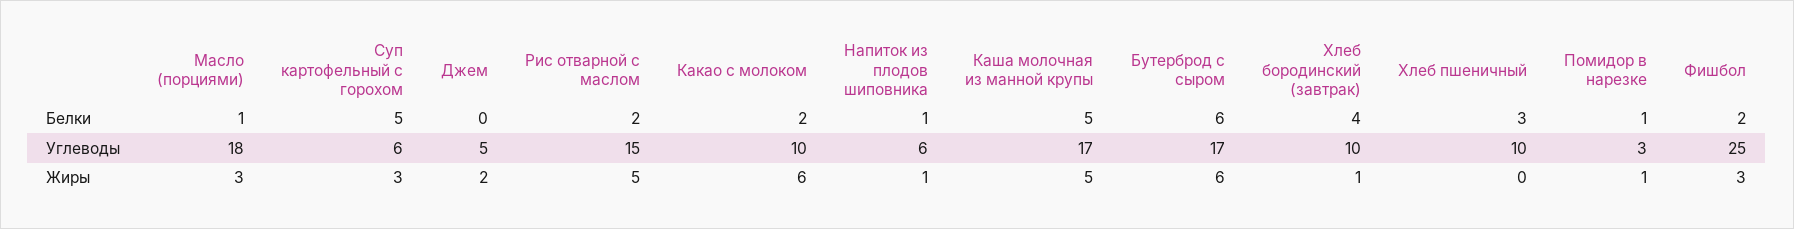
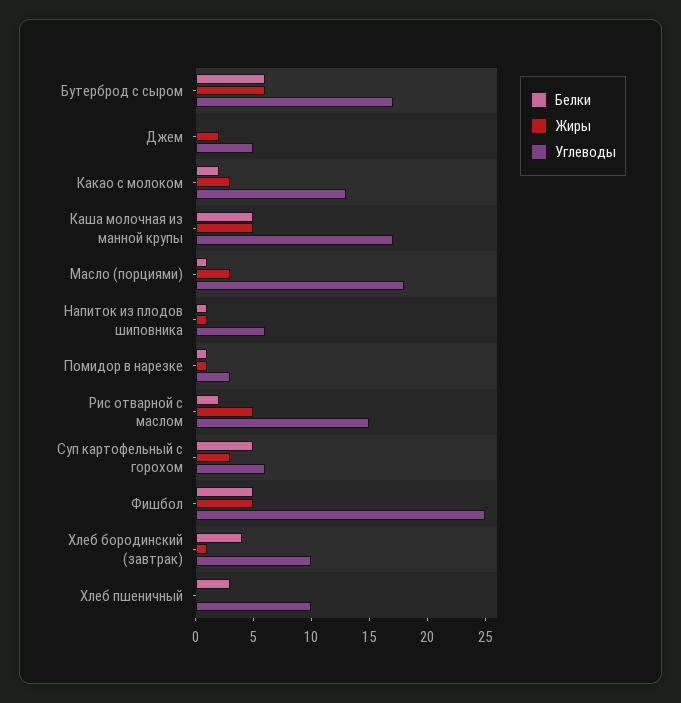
  {
    "Белки": {
      "Масло (порциями)": 1,
      "Суп картофельный с горохом": 5,
      "Джем": 0,
      "Рис отварной с маслом": 2,
      "Какао с молоком": 2,
      "Напиток из плодов шиповника": 1,
      "Каша молочная из манной крупы": 5,
      "Бутерброд с сыром": 6,
      "Хлеб бородинский (завтрак)": 4,
      "Хлеб пшеничный": 3,
      "Помидор в нарезке": 1,
-     "Фишбол": 2
+     "Фишбол": 5
    },
    "Углеводы": {
      "Масло (порциями)": 18,
      "Суп картофельный с горохом": 6,
      "Джем": 5,
      "Рис отварной с маслом": 15,
-     "Какао с молоком": 10,
+     "Какао с молоком": 13,
      "Напиток из плодов шиповника": 6,
      "Каша молочная из манной крупы": 17,
      "Бутерброд с сыром": 17,
      "Хлеб бородинский (завтрак)": 10,
      "Хлеб пшеничный": 10,
      "Помидор в нарезке": 3,
      "Фишбол": 25
    },
    "Жиры": {
      "Масло (порциями)": 3,
      "Суп картофельный с горохом": 3,
      "Джем": 2,
      "Рис отварной с маслом": 5,
-     "Какао с молоком": 6,
+     "Какао с молоком": 3,
      "Напиток из плодов шиповника": 1,
      "Каша молочная из манной крупы": 5,
      "Бутерброд с сыром": 6,
      "Хлеб бородинский (завтрак)": 1,
      "Хлеб пшеничный": 0,
      "Помидор в нарезке": 1,
-     "Фишбол": 3
+     "Фишбол": 5
    }
  }

